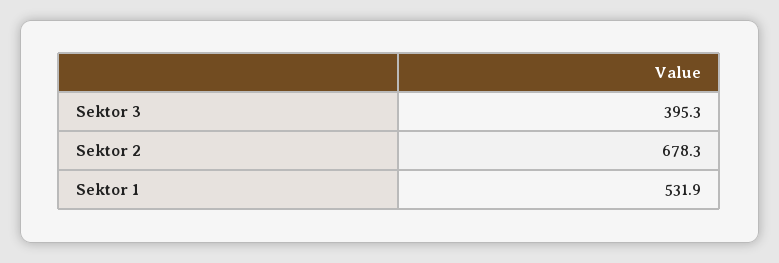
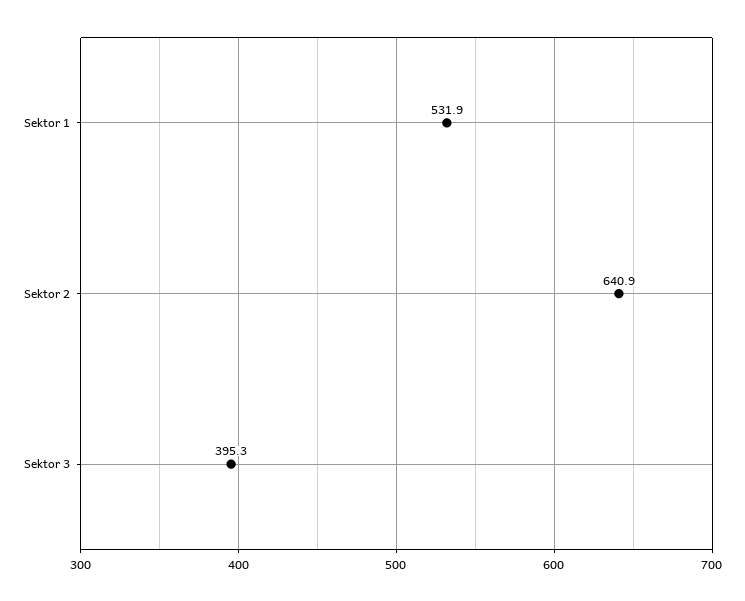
  {
    "Sektor 3": 395.3,
-   "Sektor 2": 678.3,
+   "Sektor 2": 640.9,
    "Sektor 1": 531.9
  }

